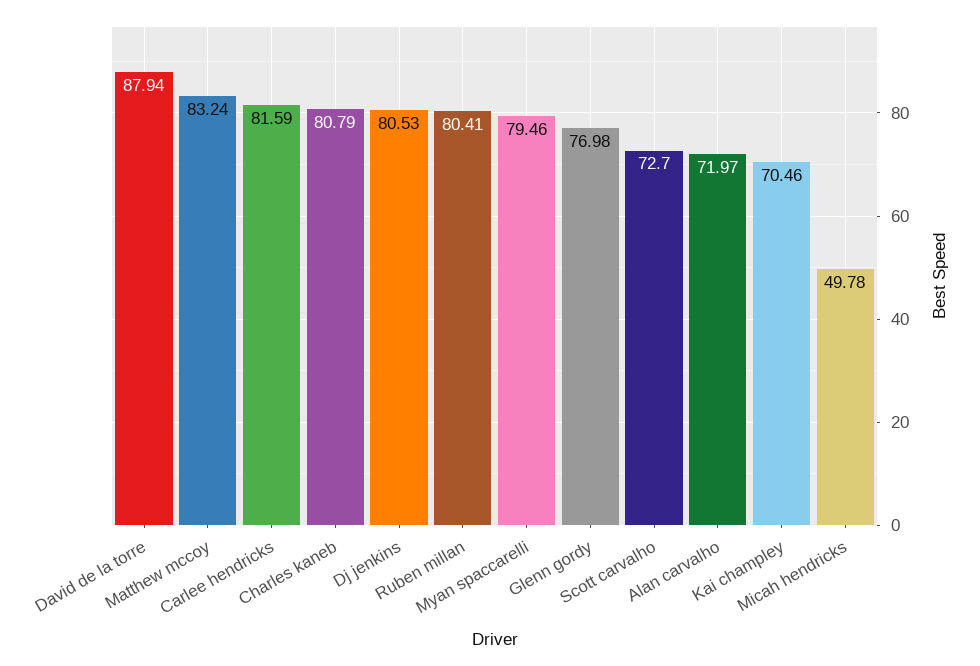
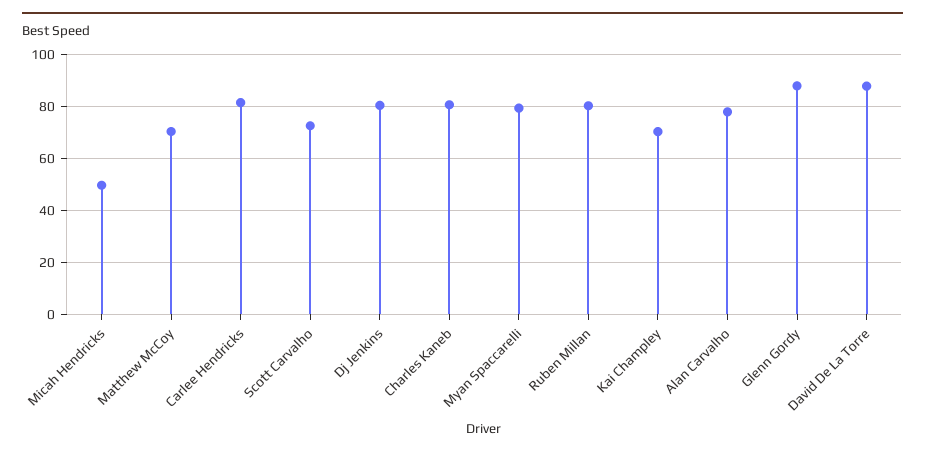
  {
    "David de la torre": 87.94,
-   "Matthew mccoy": 83.24,
+   "Matthew mccoy": 70,
    "Carlee hendricks": 81.59,
    "Charles kaneb": 80.79,
    "Dj jenkins": 80.53,
    "Ruben millan": 80.41,
    "Myan spaccarelli": 79.46,
-   "Glenn gordy": 76.98,
+   "Glenn gordy": 87.5,
    "Scott carvalho": 72.7,
-   "Alan carvalho": 71.97,
+   "Alan carvalho": 77.5,
    "Kai champley": 70.46,
    "Micah hendricks": 49.78
  }

